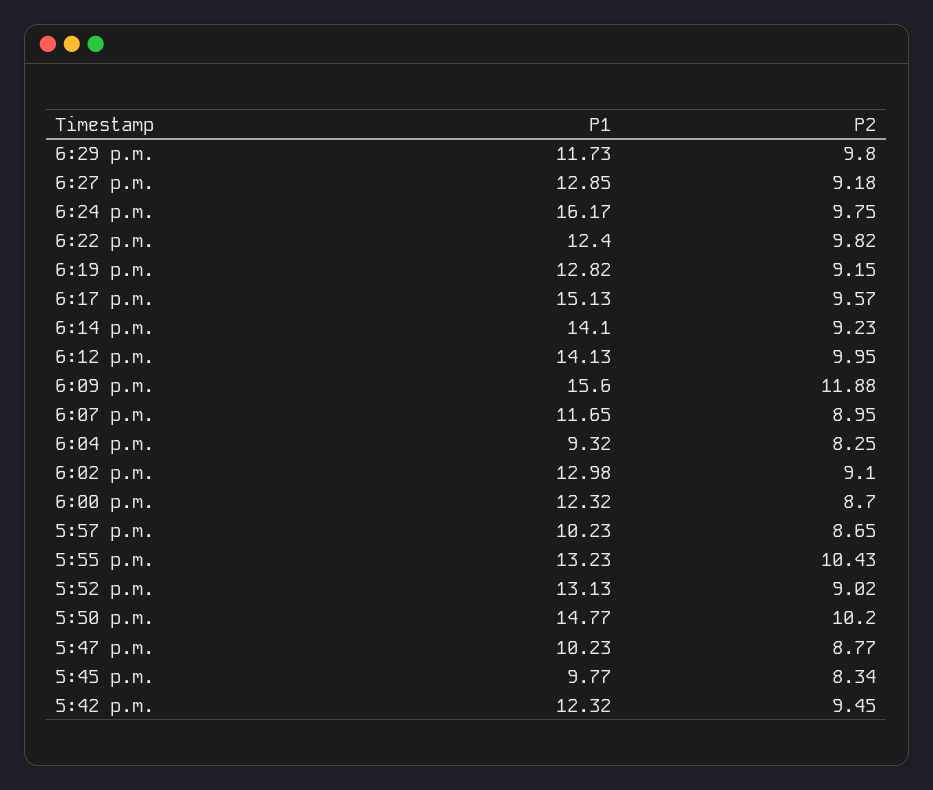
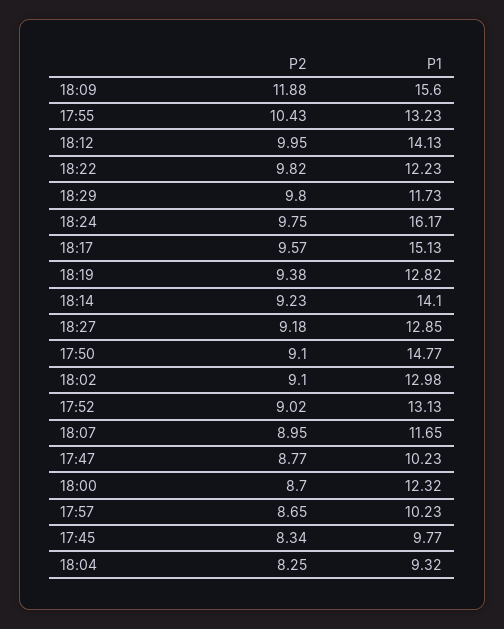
  {
    "P1": {
      "6:29 p.m.": 11.73,
      "6:27 p.m.": 12.85,
      "6:24 p.m.": 16.17,
-     "6:22 p.m.": 12.4,
+     "6:22 p.m.": 12.23,
      "6:19 p.m.": 12.82,
      "6:17 p.m.": 15.13,
      "6:14 p.m.": 14.1,
      "6:12 p.m.": 14.13,
      "6:09 p.m.": 15.6,
      "6:07 p.m.": 11.65,
      "6:04 p.m.": 9.32,
      "6:02 p.m.": 12.98,
      "6:00 p.m.": 12.32,
      "5:57 p.m.": 10.23,
      "5:55 p.m.": 13.23,
      "5:52 p.m.": 13.13,
      "5:50 p.m.": 14.77,
      "5:47 p.m.": 10.23,
-     "5:45 p.m.": 9.77,
+     "5:45 p.m.": 9.77
-     "5:42 p.m.": 12.32
    },
    "P2": {
      "6:29 p.m.": 9.8,
      "6:27 p.m.": 9.18,
      "6:24 p.m.": 9.75,
      "6:22 p.m.": 9.82,
-     "6:19 p.m.": 9.15,
+     "6:19 p.m.": 9.38,
      "6:17 p.m.": 9.57,
      "6:14 p.m.": 9.23,
      "6:12 p.m.": 9.95,
      "6:09 p.m.": 11.88,
      "6:07 p.m.": 8.95,
      "6:04 p.m.": 8.25,
      "6:02 p.m.": 9.1,
      "6:00 p.m.": 8.7,
      "5:57 p.m.": 8.65,
      "5:55 p.m.": 10.43,
      "5:52 p.m.": 9.02,
-     "5:50 p.m.": 10.2,
+     "5:50 p.m.": 9.1,
      "5:47 p.m.": 8.77,
-     "5:45 p.m.": 8.34,
+     "5:45 p.m.": 8.34
-     "5:42 p.m.": 9.45
    }
  }

